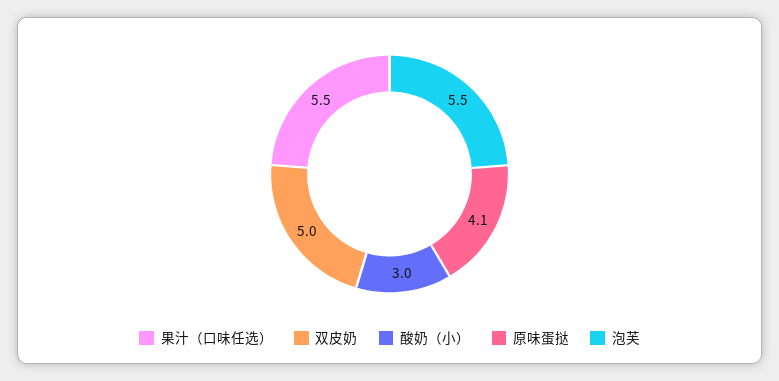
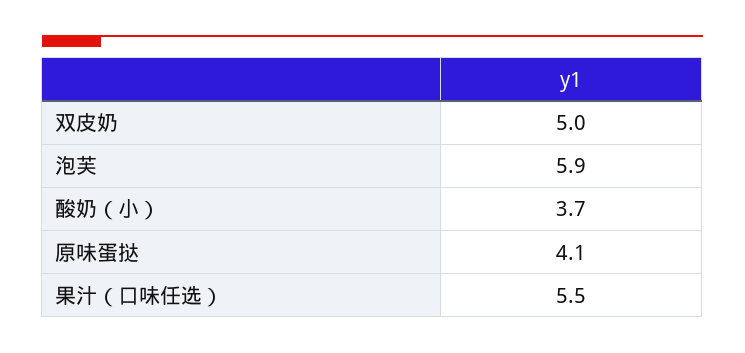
  {
    "果汁（口味任选）": 5.5,
    "双皮奶": 5,
-   "酸奶（小）": 3,
+   "酸奶（小）": 3.7,
    "原味蛋挞": 4.1,
-   "泡芙": 5.5
+   "泡芙": 5.9
  }

